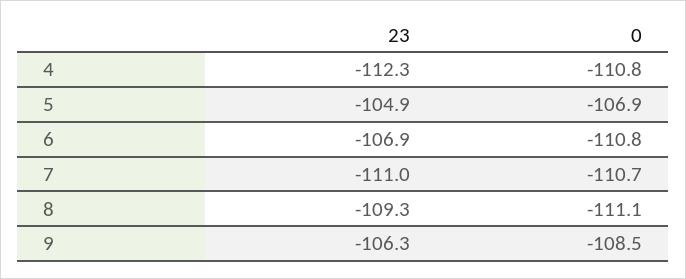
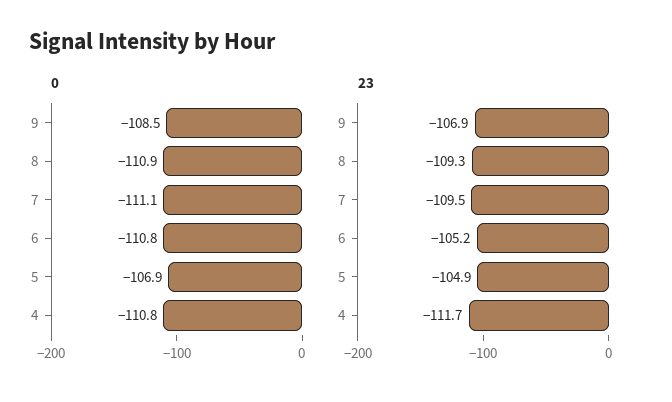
  {
    "23": {
-     "4": -112.3,
+     "4": -111.7,
      "5": -104.9,
-     "6": -106.9,
+     "6": -105.2,
-     "7": -111,
+     "7": -109.5,
      "8": -109.3,
-     "9": -106.3
+     "9": -106.9
    },
    "0": {
      "4": -110.8,
      "5": -106.9,
      "6": -110.8,
-     "7": -110.7,
+     "7": -111.1,
-     "8": -111.1,
+     "8": -110.9,
      "9": -108.5
    }
  }

